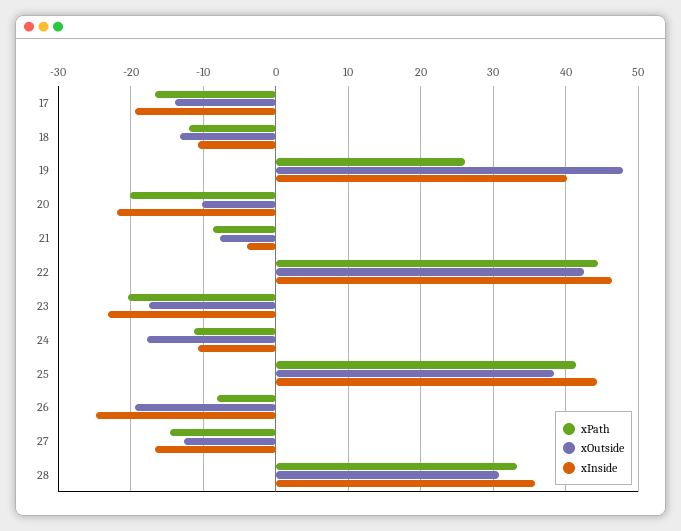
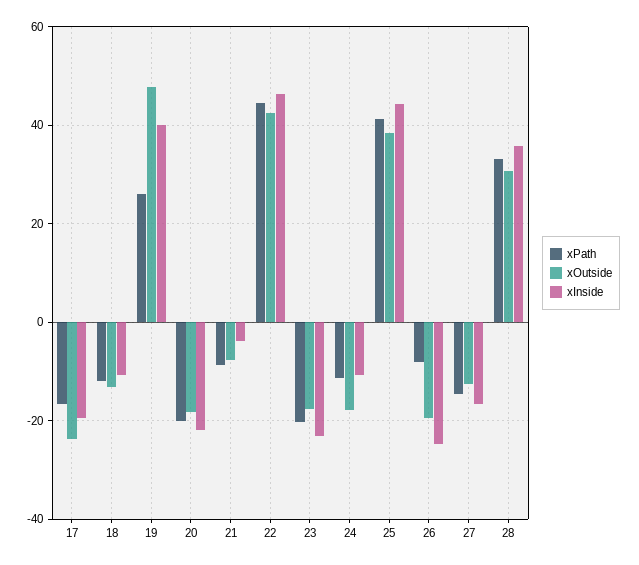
  {
    "xPath": {
      "17": -17,
      "18": -12,
      "19": 26,
      "20": -20,
      "21": -9,
      "22": 44,
      "23": -20,
      "24": -11,
      "25": 41,
      "26": -8,
      "27": -15,
      "28": 33
    },
    "xOutside": {
-     "17": -14,
+     "17": -24,
      "18": -13,
      "19": 48,
-     "20": -10,
+     "20": -18,
      "21": -8,
      "22": 43,
      "23": -18,
      "24": -18,
      "25": 38,
      "26": -19,
      "27": -13,
      "28": 31
    },
    "xInside": {
      "17": -19,
      "18": -11,
      "19": 40,
      "20": -22,
      "21": -4,
      "22": 46,
      "23": -23,
      "24": -11,
      "25": 44,
      "26": -25,
      "27": -17,
      "28": 36
    }
  }

